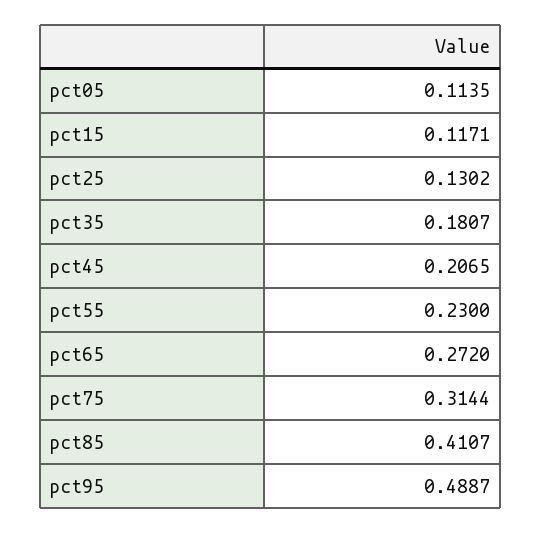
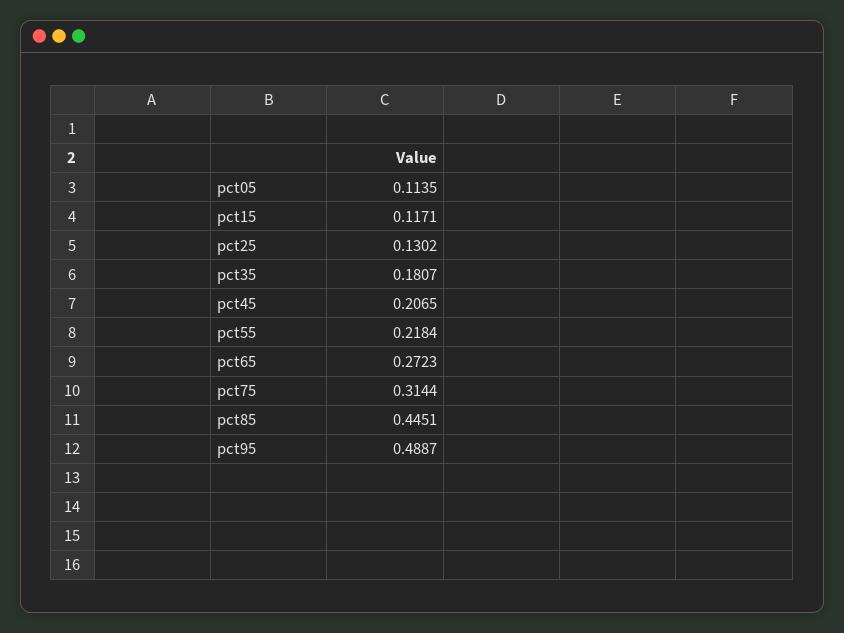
  {
    "pct05": 0.1135,
    "pct15": 0.1171,
    "pct25": 0.1302,
    "pct35": 0.1807,
    "pct45": 0.2065,
-   "pct55": 0.23,
+   "pct55": 0.2184,
-   "pct65": 0.272,
+   "pct65": 0.2723,
    "pct75": 0.3144,
-   "pct85": 0.4107,
+   "pct85": 0.4451,
    "pct95": 0.4887
  }

